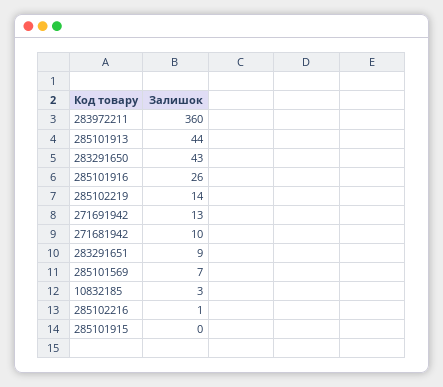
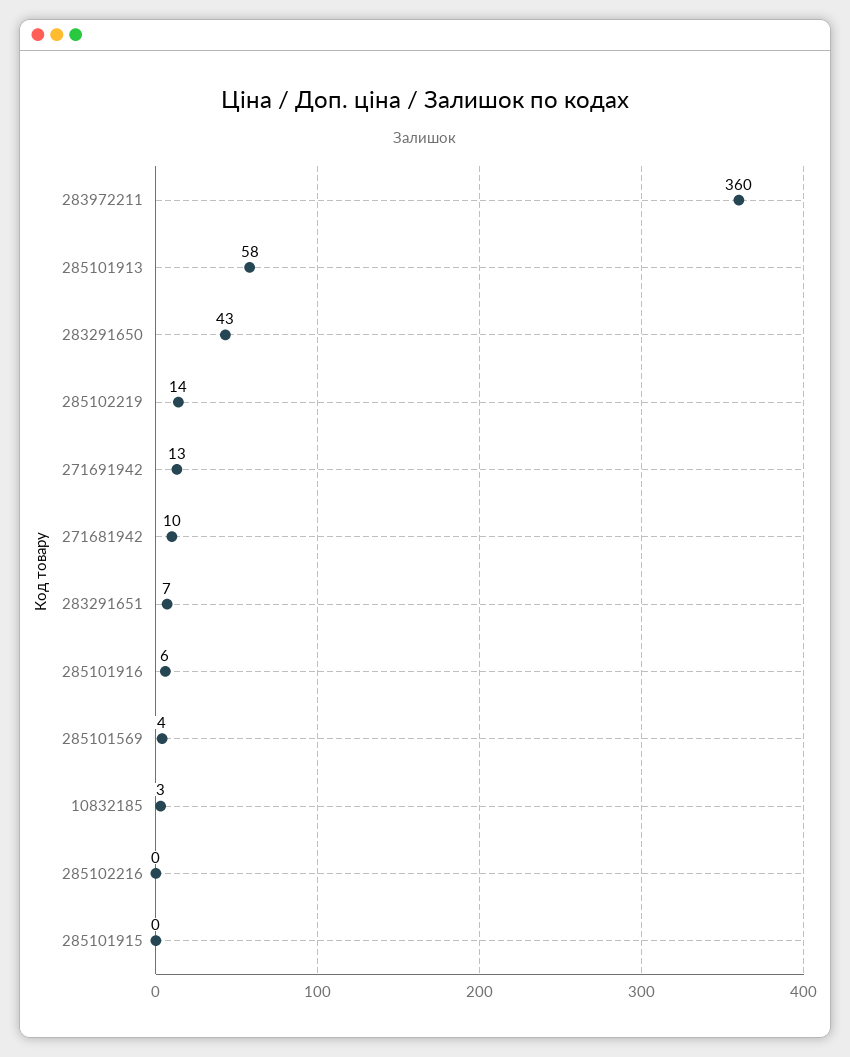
  {
    "283972211": 360,
-   "285101913": 44,
+   "285101913": 58,
    "283291650": 43,
-   "285101916": 26,
+   "285101916": 6,
    "285102219": 14,
    "271691942": 13,
    "271681942": 10,
-   "283291651": 9,
+   "283291651": 7,
-   "285101569": 7,
+   "285101569": 4,
    "10832185": 3,
-   "285102216": 1,
+   "285102216": 0,
    "285101915": 0
  }

